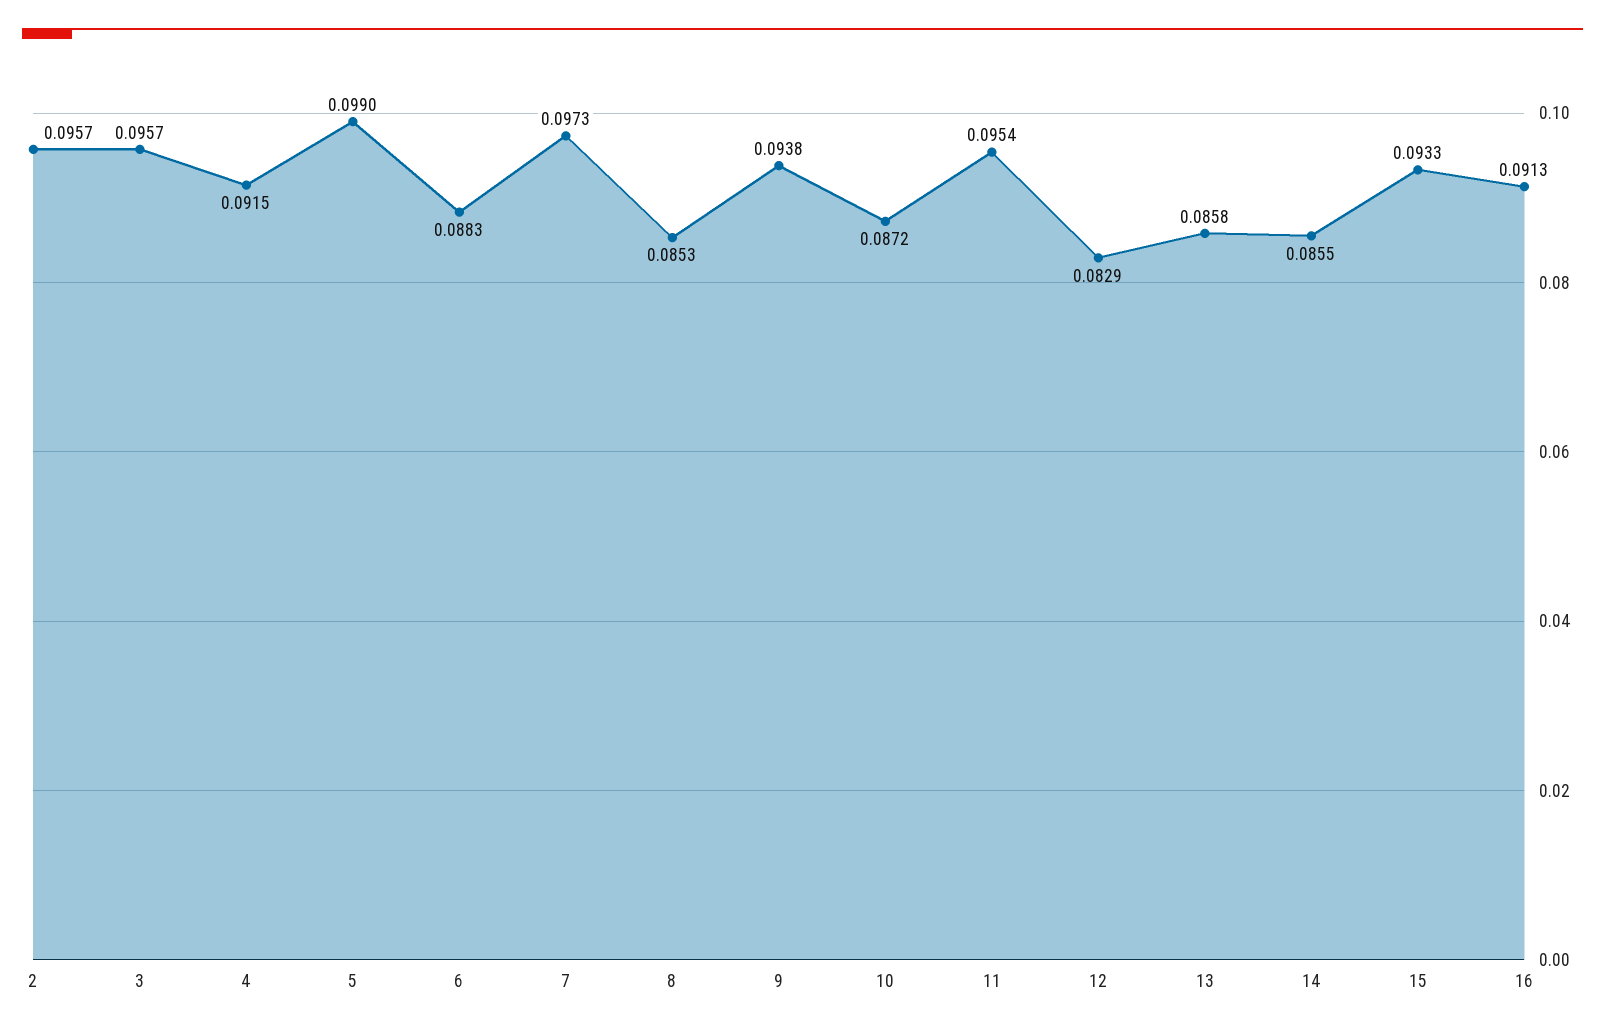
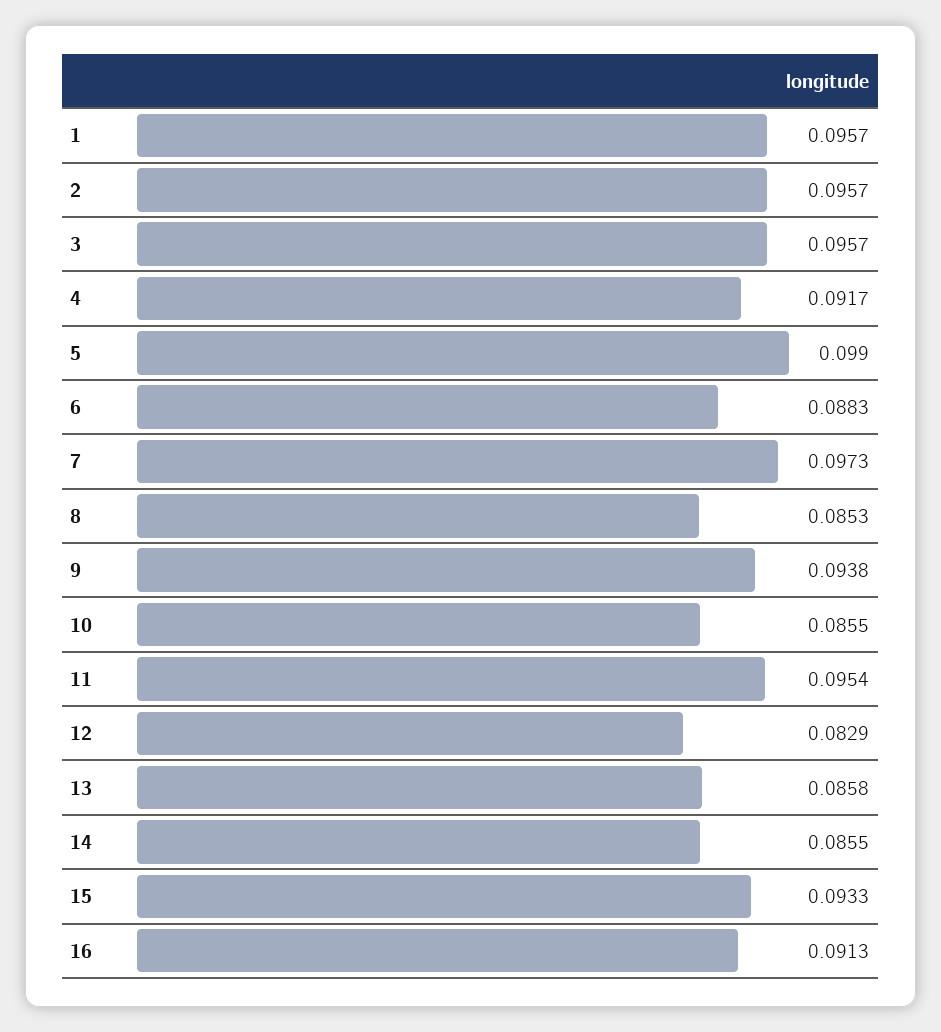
  {
    "2": 0.0957,
    "3": 0.0957,
-   "4": 0.0915,
+   "4": 0.0917,
    "5": 0.099,
    "6": 0.0883,
    "7": 0.0973,
    "8": 0.0853,
    "9": 0.0938,
-   "10": 0.0872,
+   "10": 0.0855,
    "11": 0.0954,
    "12": 0.0829,
    "13": 0.0858,
    "14": 0.0855,
    "15": 0.0933,
-   "16": 0.0913
+   "16": 0.0913,
+   "1": 0.0957
  }

